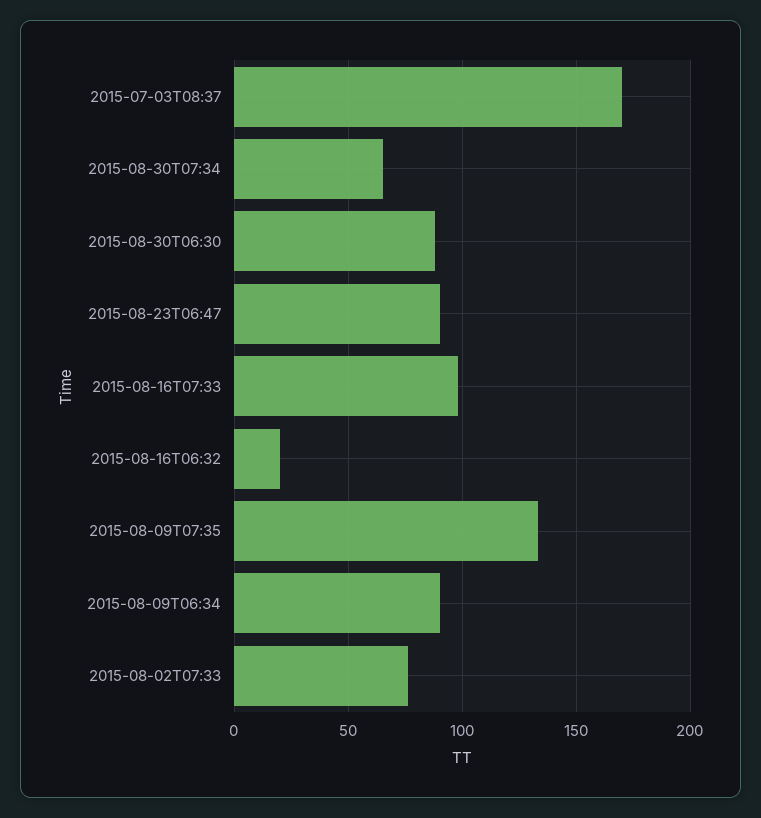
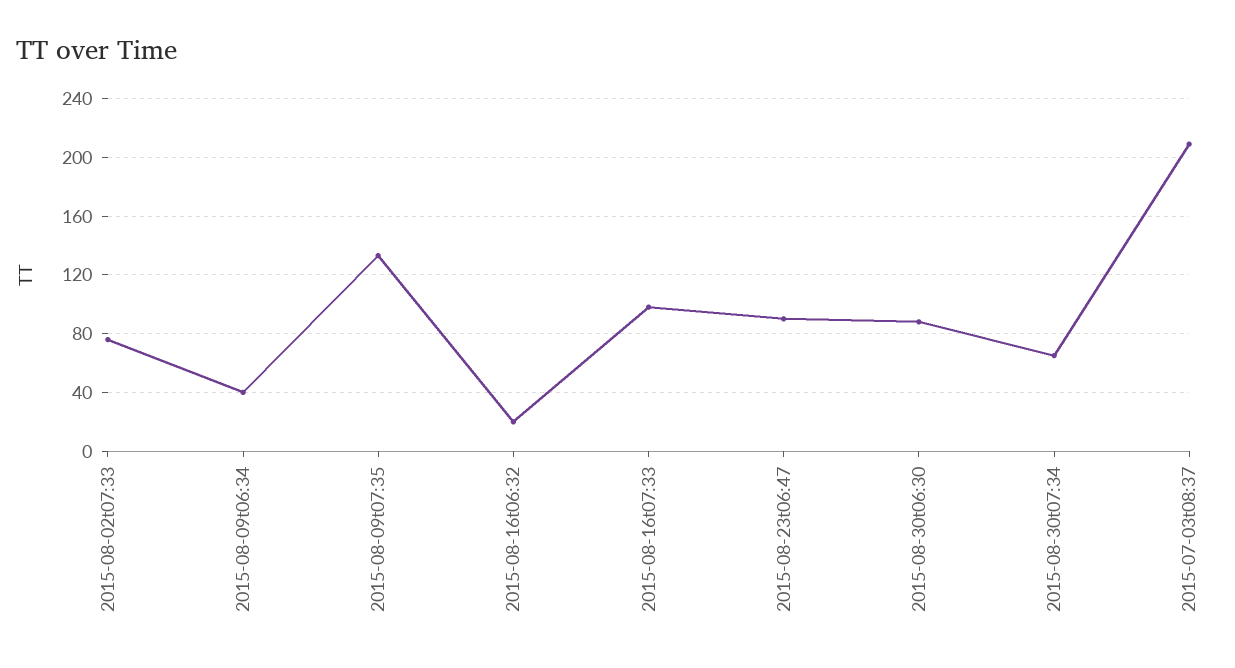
  {
-   "2015-07-03T08:37": 170,
+   "2015-07-03T08:37": 210,
    "2015-08-30T07:34": 65,
    "2015-08-30T06:30": 90,
    "2015-08-23T06:47": 90,
    "2015-08-16T07:33": 100,
    "2015-08-16T06:32": 20,
    "2015-08-09T07:35": 135,
-   "2015-08-09T06:34": 90,
+   "2015-08-09T06:34": 40,
    "2015-08-02T07:33": 75
  }

